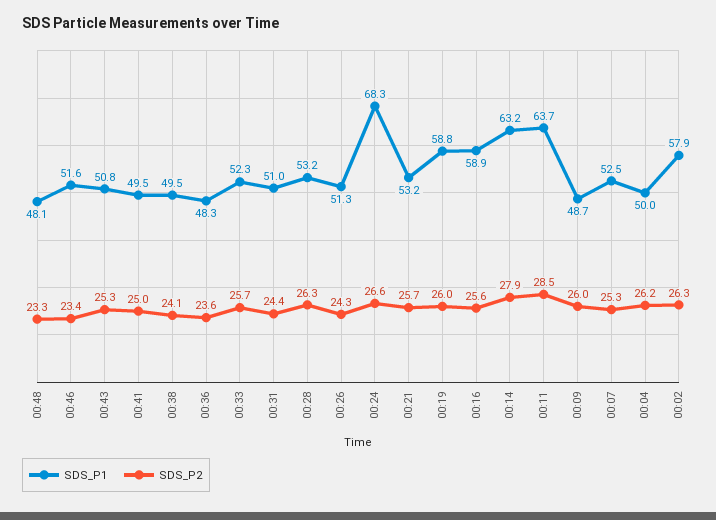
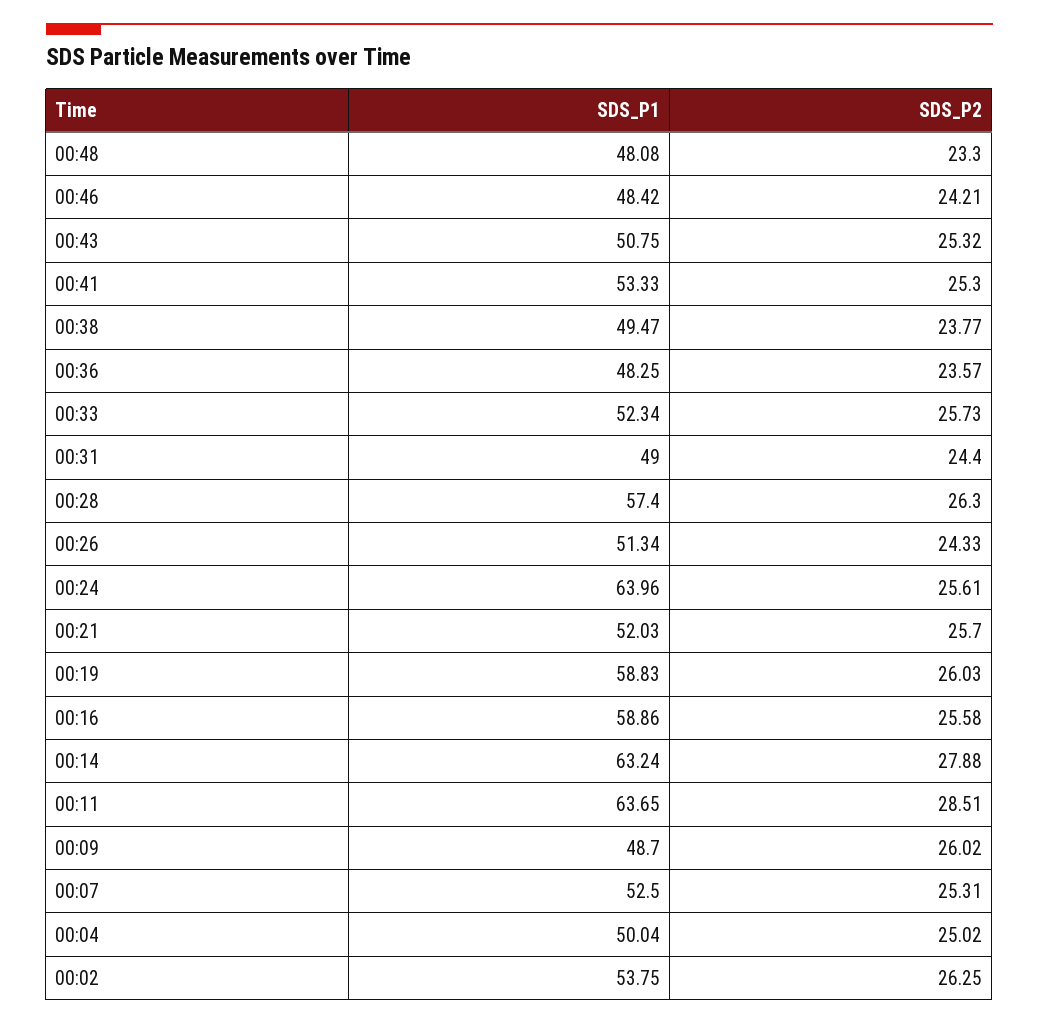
  {
    "SDS_P1": {
      "00:48": 48.08,
-     "00:46": 51.6,
+     "00:46": 48.42,
      "00:43": 50.75,
-     "00:41": 49.5,
+     "00:41": 53.33,
      "00:38": 49.47,
      "00:36": 48.25,
      "00:33": 52.34,
-     "00:31": 51,
+     "00:31": 49,
-     "00:28": 53.2,
+     "00:28": 57.4,
      "00:26": 51.34,
-     "00:24": 68.3,
+     "00:24": 63.96,
-     "00:21": 53.2,
+     "00:21": 52.03,
      "00:19": 58.83,
      "00:16": 58.86,
      "00:14": 63.24,
      "00:11": 63.65,
      "00:09": 48.7,
      "00:07": 52.5,
      "00:04": 50.04,
-     "00:02": 57.9
+     "00:02": 53.75
    },
    "SDS_P2": {
      "00:48": 23.3,
-     "00:46": 23.4,
+     "00:46": 24.21,
      "00:43": 25.32,
-     "00:41": 25,
+     "00:41": 25.3,
-     "00:38": 24.1,
+     "00:38": 23.77,
      "00:36": 23.57,
      "00:33": 25.73,
      "00:31": 24.4,
      "00:28": 26.3,
      "00:26": 24.33,
-     "00:24": 26.6,
+     "00:24": 25.61,
      "00:21": 25.7,
      "00:19": 26.03,
      "00:16": 25.58,
      "00:14": 27.88,
      "00:11": 28.51,
      "00:09": 26.02,
      "00:07": 25.31,
-     "00:04": 26.2,
+     "00:04": 25.02,
      "00:02": 26.25
    }
  }

